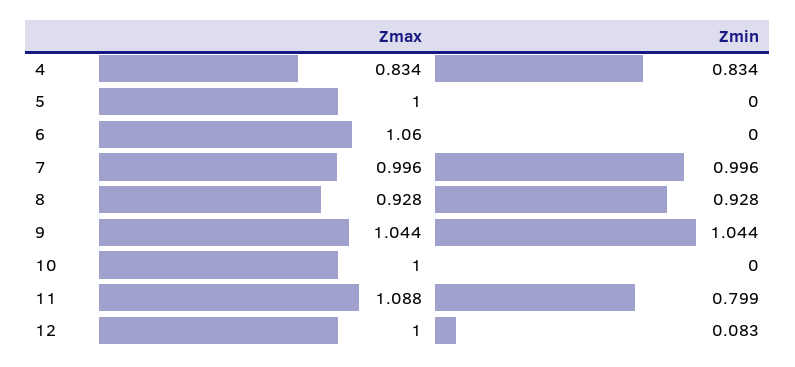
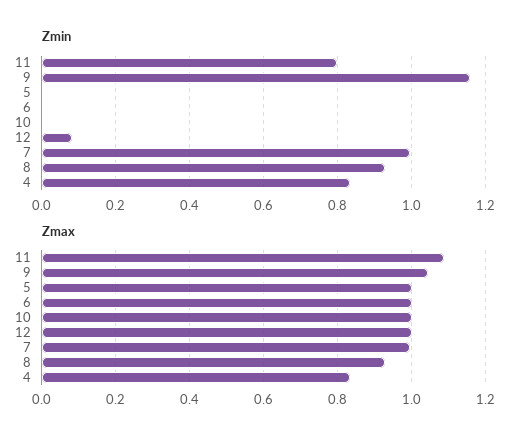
  {
    "Zmax": {
      "4": 0.834,
      "5": 1,
-     "6": 1.06,
+     "6": 1,
      "7": 0.996,
      "8": 0.928,
      "9": 1.044,
      "10": 1,
      "11": 1.088,
      "12": 1
    },
    "Zmin": {
      "4": 0.834,
      "5": 0,
      "6": 0,
      "7": 0.996,
      "8": 0.928,
-     "9": 1.044,
+     "9": 1.16,
      "10": 0,
      "11": 0.799,
      "12": 0.083
    }
  }

